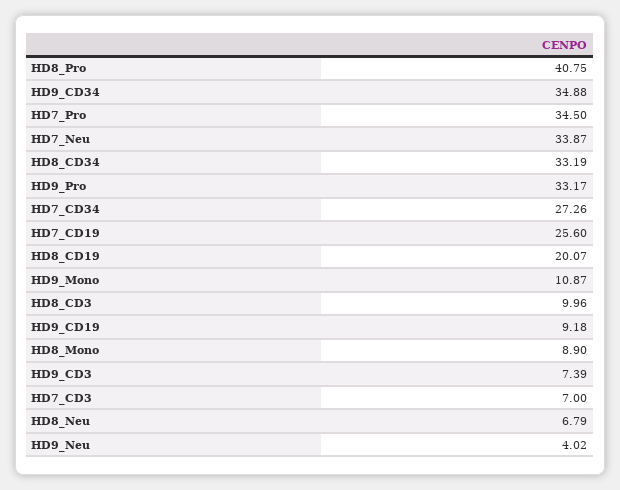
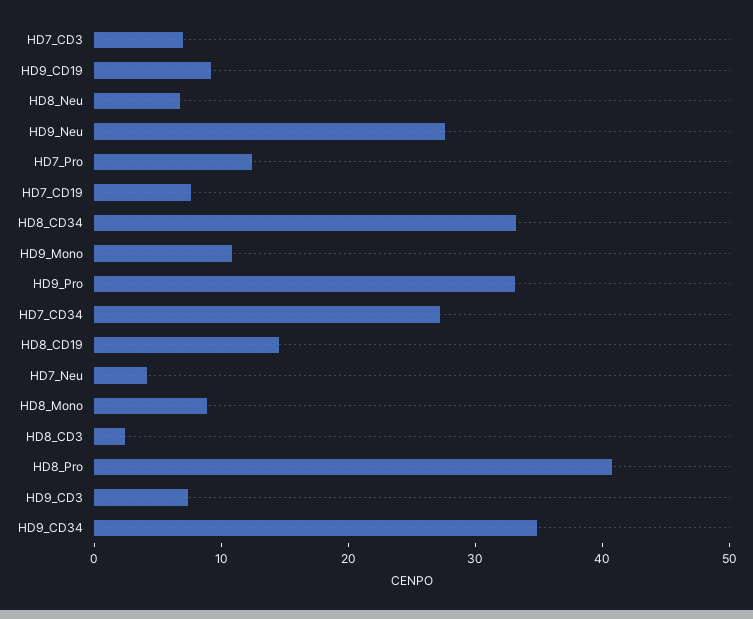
  {
    "HD8_Pro": 40.75,
    "HD9_CD34": 34.88,
-   "HD7_Pro": 34.5,
+   "HD7_Pro": 12,
-   "HD7_Neu": 33.87,
+   "HD7_Neu": 4,
    "HD8_CD34": 33.19,
    "HD9_Pro": 33.17,
    "HD7_CD34": 27.26,
-   "HD7_CD19": 25.6,
+   "HD7_CD19": 8,
-   "HD8_CD19": 20.07,
+   "HD8_CD19": 14,
    "HD9_Mono": 10.87,
-   "HD8_CD3": 9.96,
+   "HD8_CD3": 2,
    "HD9_CD19": 9.18,
    "HD8_Mono": 8.9,
    "HD9_CD3": 7.39,
    "HD7_CD3": 7,
    "HD8_Neu": 6.79,
-   "HD9_Neu": 4.02
+   "HD9_Neu": 28
  }

